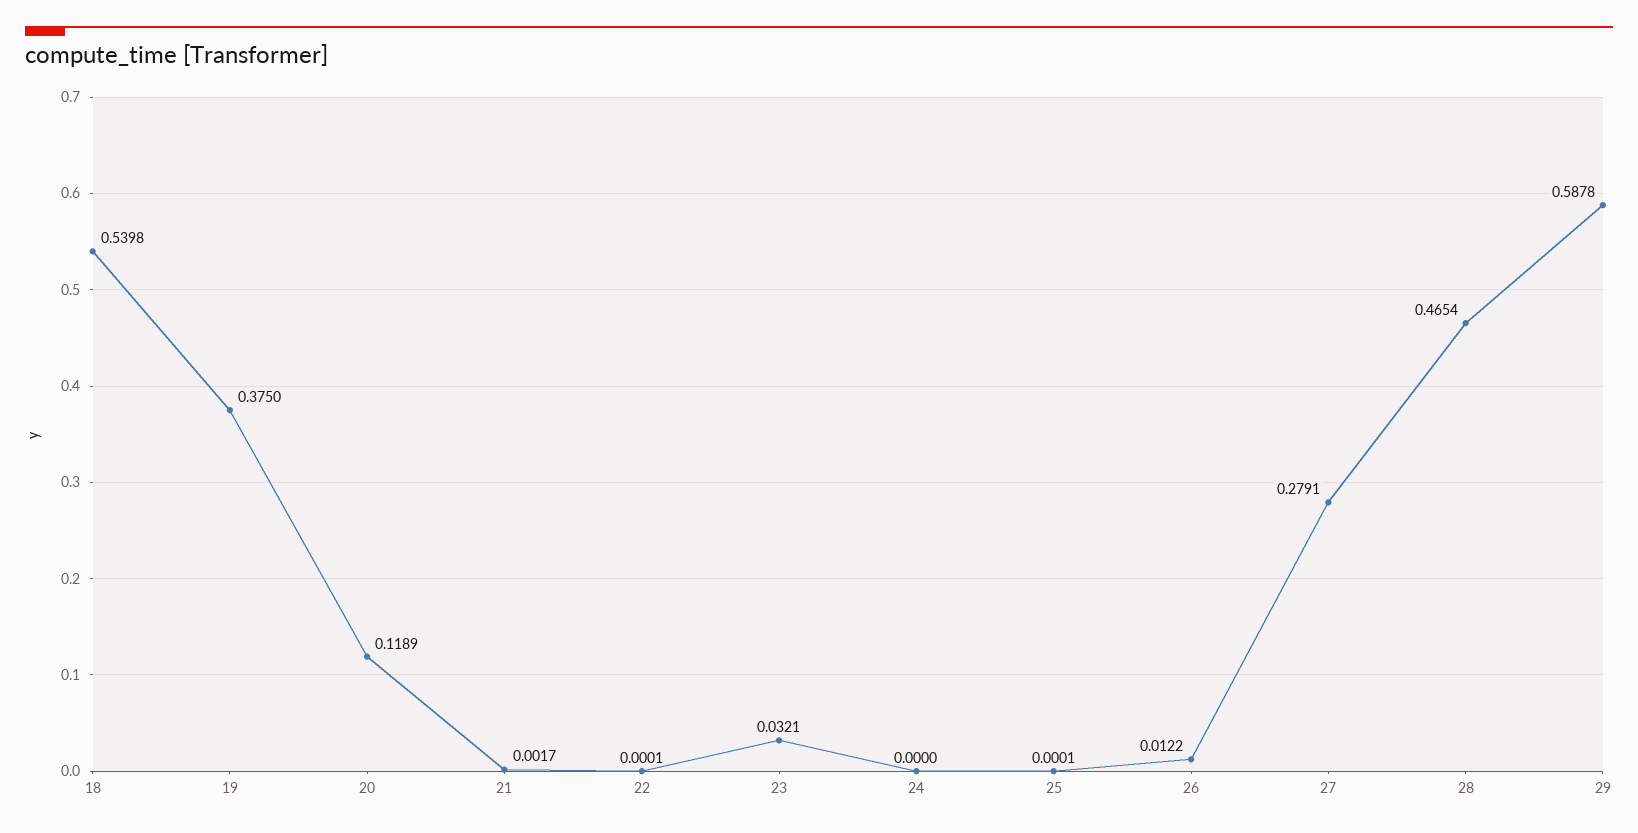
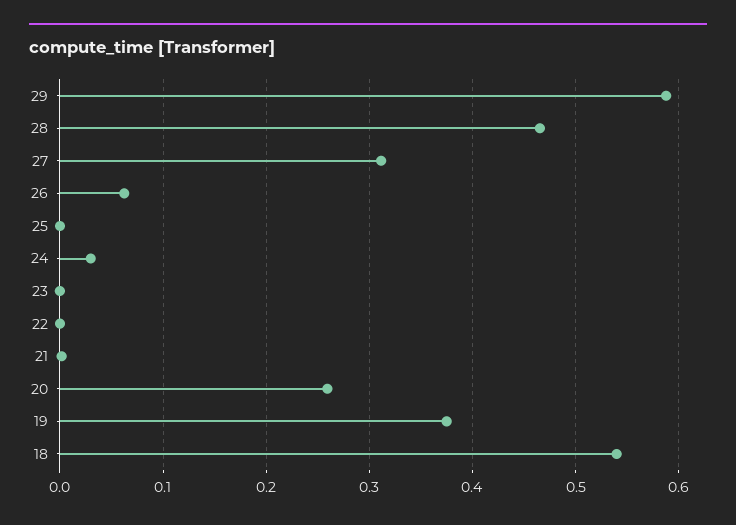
  {
    "18": 0.5398,
    "19": 0.375,
-   "20": 0.1189,
+   "20": 0.26,
    "21": 0.0017,
    "22": 0.0001,
-   "23": 0.0321,
+   "23": 0,
-   "24": 0,
+   "24": 0.03,
    "25": 0.0001,
-   "26": 0.0122,
+   "26": 0.06,
-   "27": 0.2791,
+   "27": 0.31,
    "28": 0.4654,
    "29": 0.5878
  }

